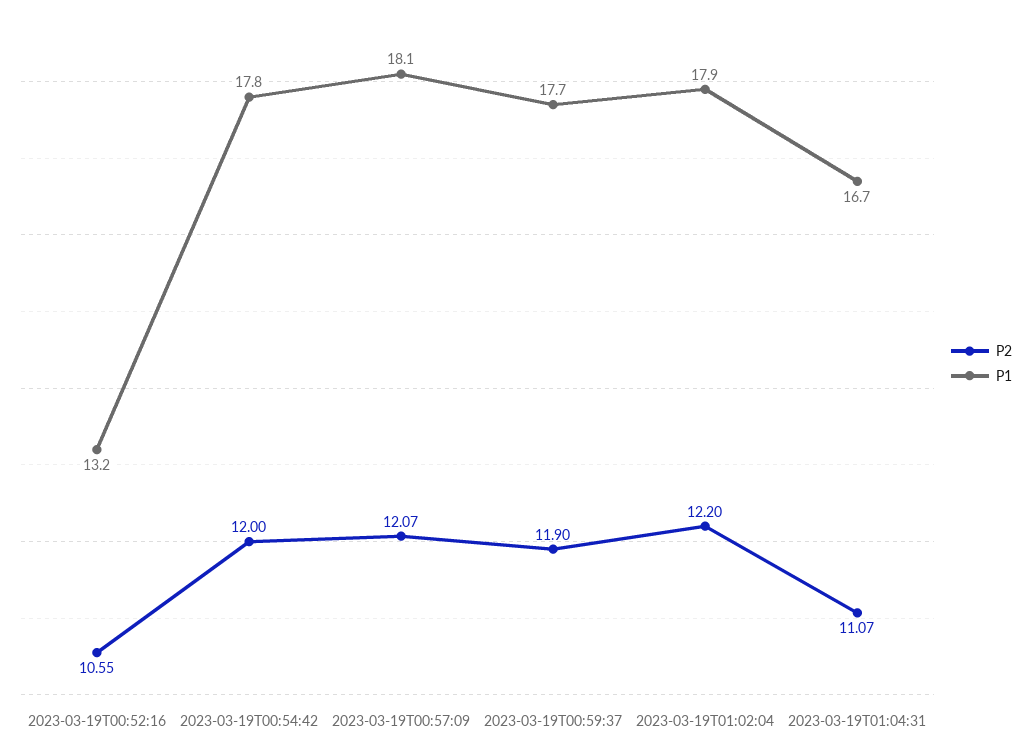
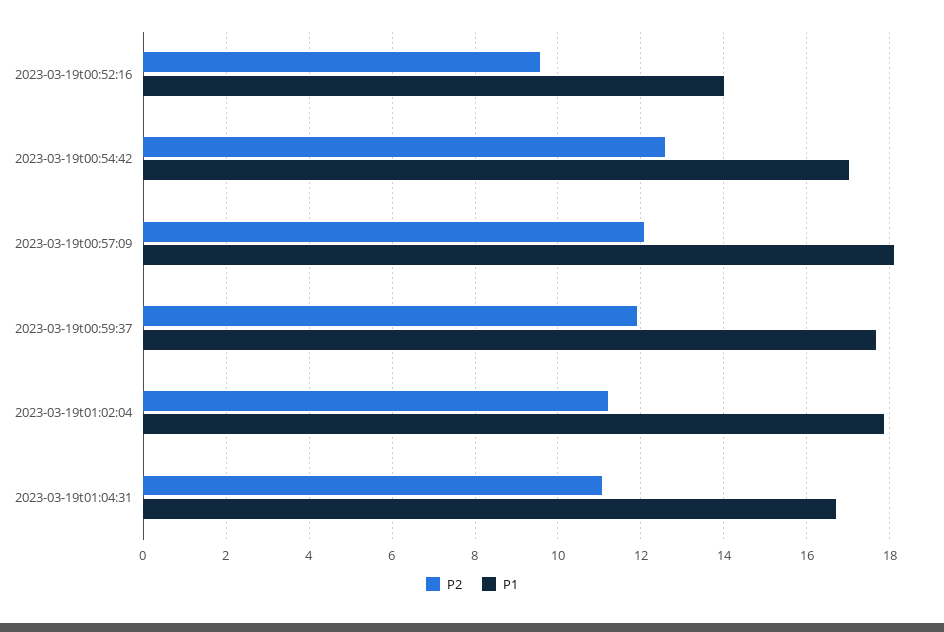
  {
    "P2": {
-     "2023-03-19T00:52:16": 10.55,
+     "2023-03-19T00:52:16": 9.6,
-     "2023-03-19T00:54:42": 12,
+     "2023-03-19T00:54:42": 12.6,
      "2023-03-19T00:57:09": 12.07,
      "2023-03-19T00:59:37": 11.9,
-     "2023-03-19T01:02:04": 12.2,
+     "2023-03-19T01:02:04": 11.2,
      "2023-03-19T01:04:31": 11.07
    },
    "P1": {
-     "2023-03-19T00:52:16": 13.2,
+     "2023-03-19T00:52:16": 14,
-     "2023-03-19T00:54:42": 17.8,
+     "2023-03-19T00:54:42": 17,
      "2023-03-19T00:57:09": 18.1,
      "2023-03-19T00:59:37": 17.7,
      "2023-03-19T01:02:04": 17.9,
      "2023-03-19T01:04:31": 16.7
    }
  }

